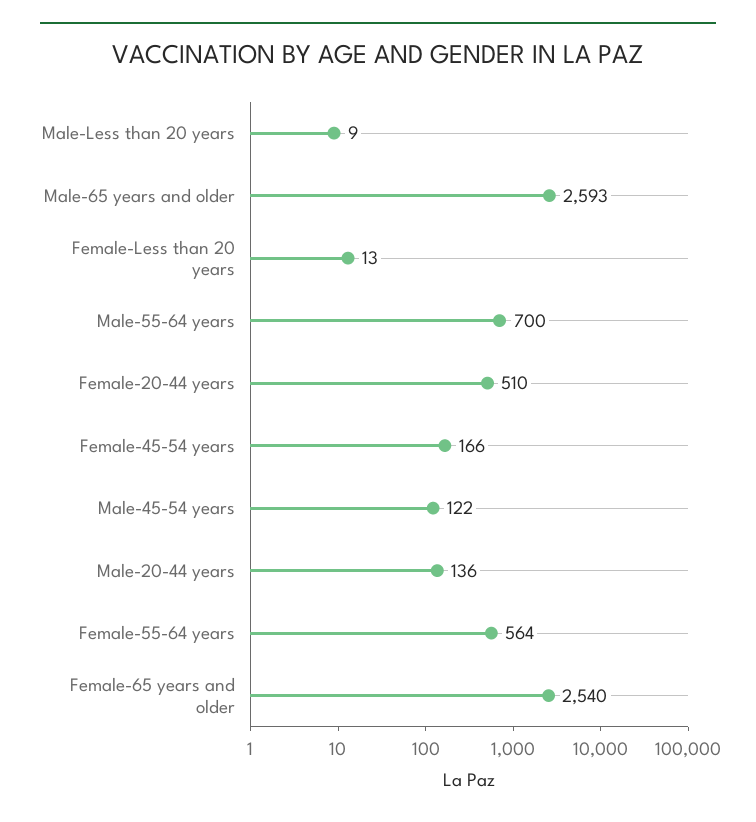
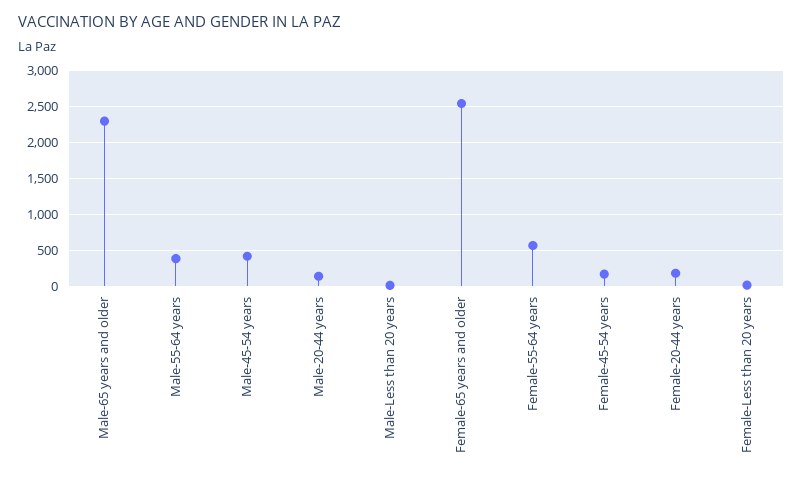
  {
    "Male-Less than 20 years": 9,
-   "Male-65 years and older": 2593,
+   "Male-65 years and older": 2300,
    "Female-Less than 20 years": 13,
-   "Male-55-64 years": 700,
+   "Male-55-64 years": 400,
-   "Female-20-44 years": 510,
+   "Female-20-44 years": 200,
    "Female-45-54 years": 166,
-   "Male-45-54 years": 122,
+   "Male-45-54 years": 400,
    "Male-20-44 years": 136,
    "Female-55-64 years": 564,
    "Female-65 years and older": 2540
  }

